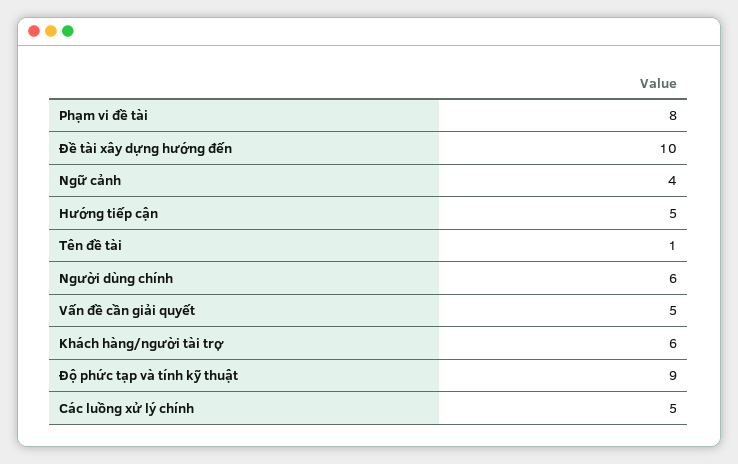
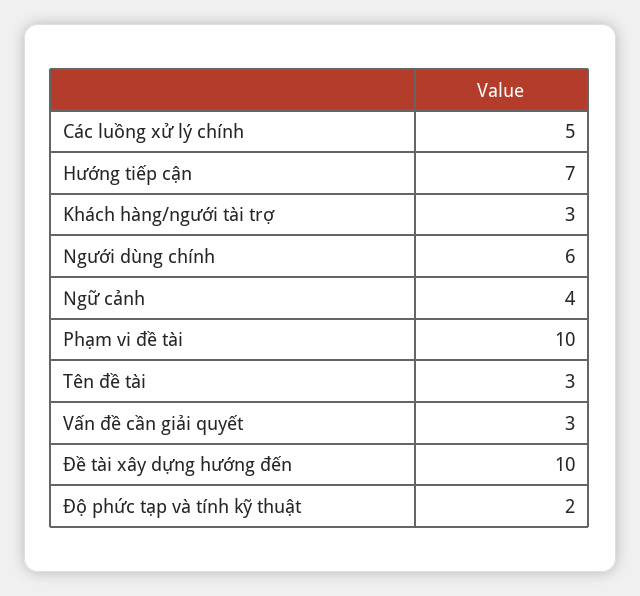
  {
-   "Phạm vi đề tài": 8,
+   "Phạm vi đề tài": 10,
    "Đề tài xây dựng hướng đến": 10,
    "Ngữ cảnh": 4,
-   "Hướng tiếp cận": 5,
+   "Hướng tiếp cận": 7,
-   "Tên đề tài": 1,
+   "Tên đề tài": 3,
    "Người dùng chính": 6,
-   "Vấn đề cần giải quyết": 5,
+   "Vấn đề cần giải quyết": 3,
-   "Khách hàng/người tài trợ": 6,
+   "Khách hàng/người tài trợ": 3,
-   "Độ phức tạp và tính kỹ thuật": 9,
+   "Độ phức tạp và tính kỹ thuật": 2,
    "Các luồng xử lý chính": 5
  }

